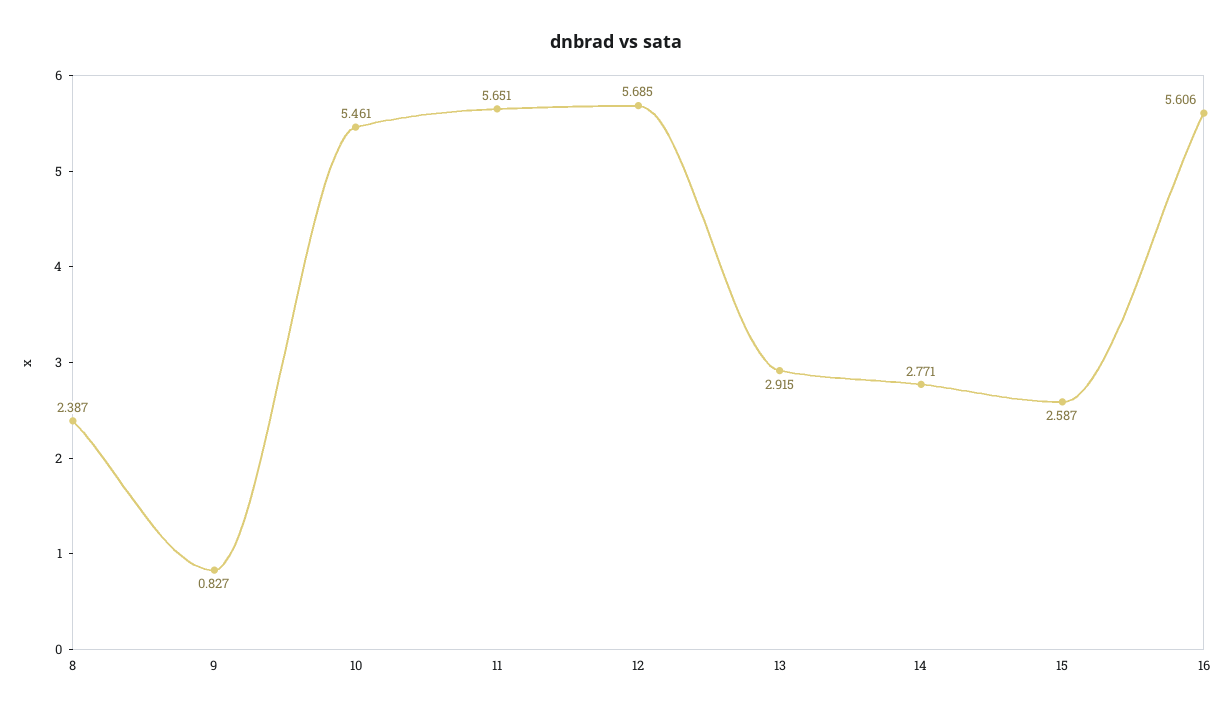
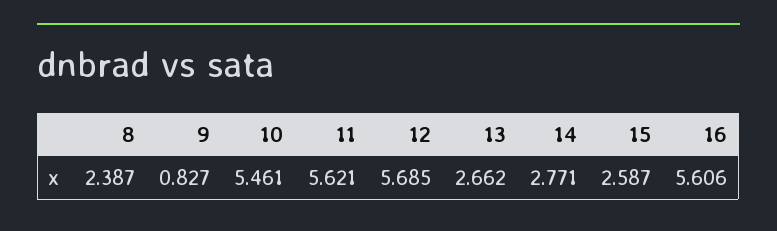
  {
    "8": 2.387,
    "9": 0.827,
    "10": 5.461,
-   "11": 5.651,
+   "11": 5.621,
    "12": 5.685,
-   "13": 2.915,
+   "13": 2.662,
    "14": 2.771,
    "15": 2.587,
    "16": 5.606
  }

